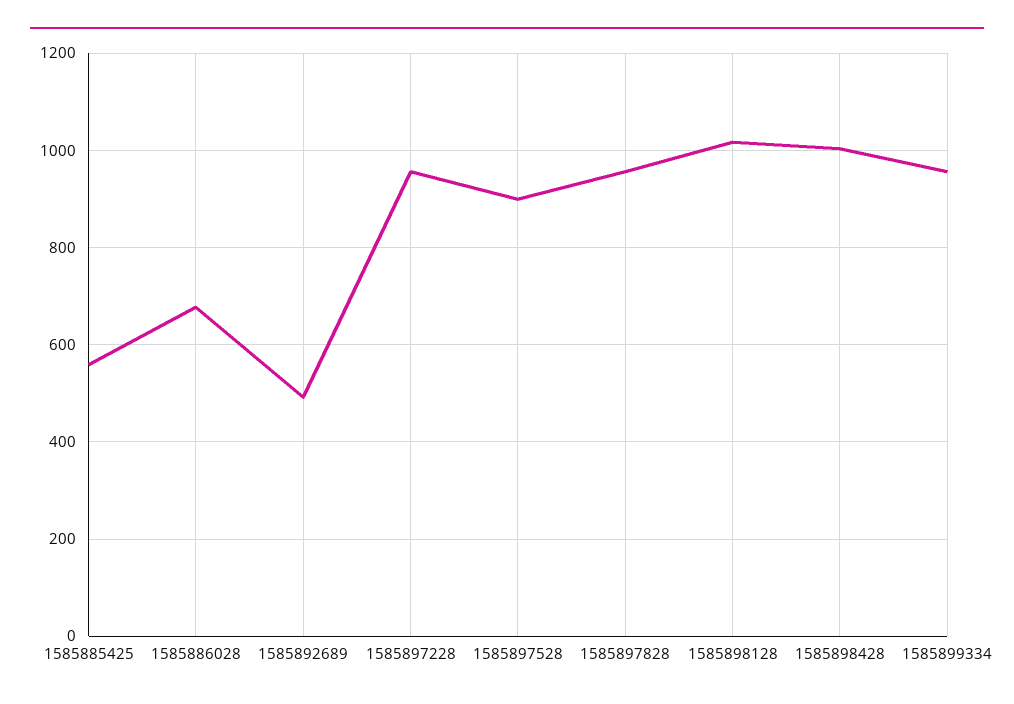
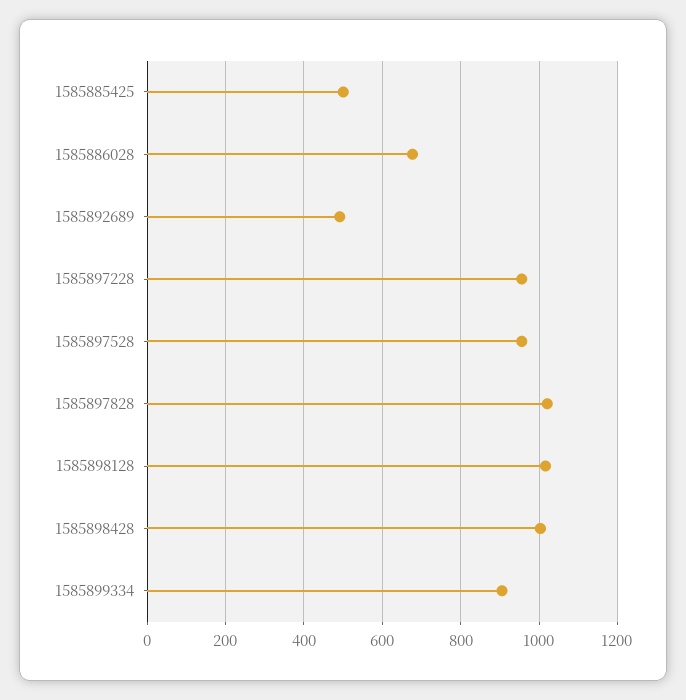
  {
-   "1585885425": 560,
+   "1585885425": 500,
    "1585886028": 680,
    "1585892689": 500,
    "1585897228": 960,
-   "1585897528": 900,
+   "1585897528": 960,
-   "1585897828": 960,
+   "1585897828": 1020,
    "1585898128": 1020,
    "1585898428": 1000,
-   "1585899334": 960
+   "1585899334": 900
  }

